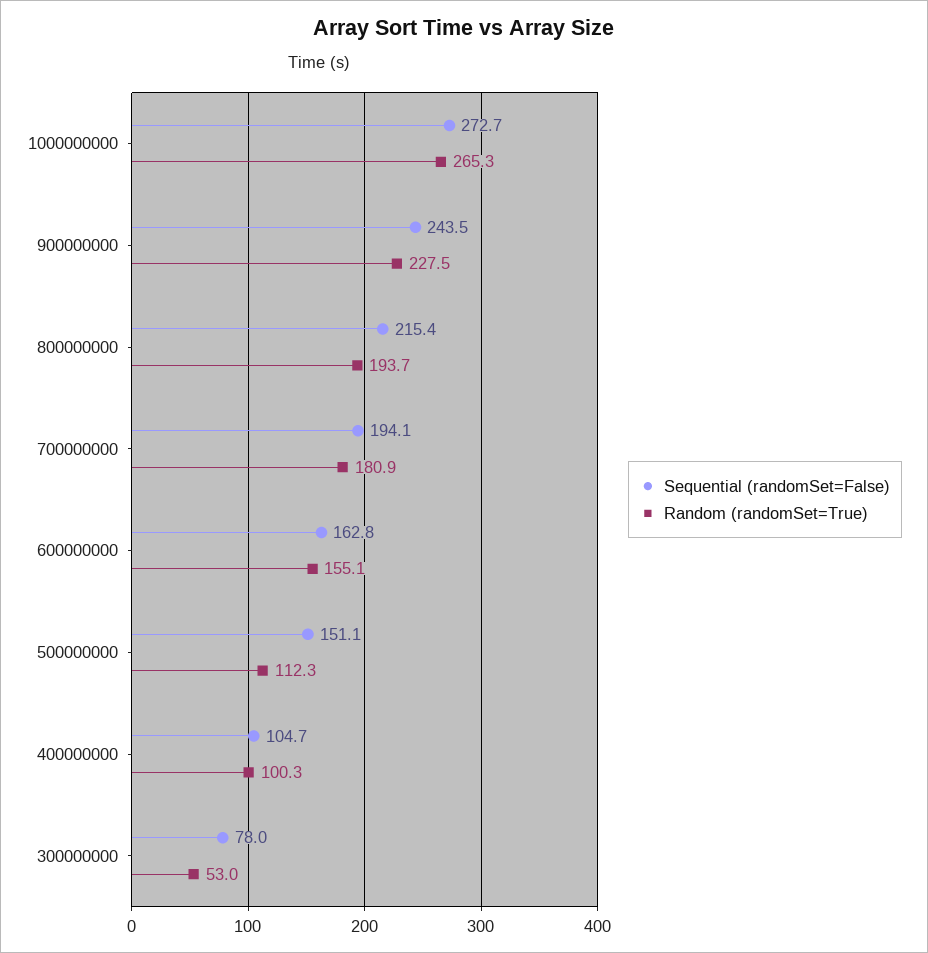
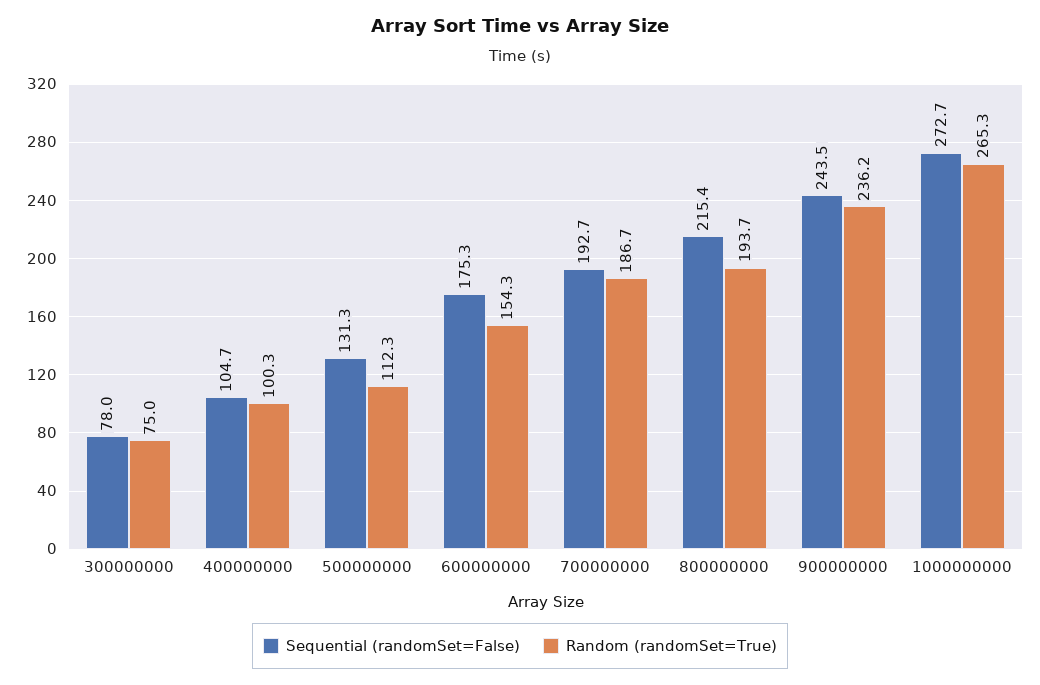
  {
    "Sequential (randomSet=False)": {
      "1000000000": 272.7,
      "900000000": 243.5,
      "800000000": 215.4,
-     "700000000": 194.1,
+     "700000000": 192.7,
-     "600000000": 162.8,
+     "600000000": 175.3,
-     "500000000": 151.1,
+     "500000000": 131.3,
      "400000000": 104.7,
      "300000000": 78
    },
    "Random (randomSet=True)": {
      "1000000000": 265.3,
-     "900000000": 227.5,
+     "900000000": 236.2,
      "800000000": 193.7,
-     "700000000": 180.9,
+     "700000000": 186.7,
-     "600000000": 155.1,
+     "600000000": 154.3,
      "500000000": 112.3,
      "400000000": 100.3,
-     "300000000": 53
+     "300000000": 75
    }
  }

